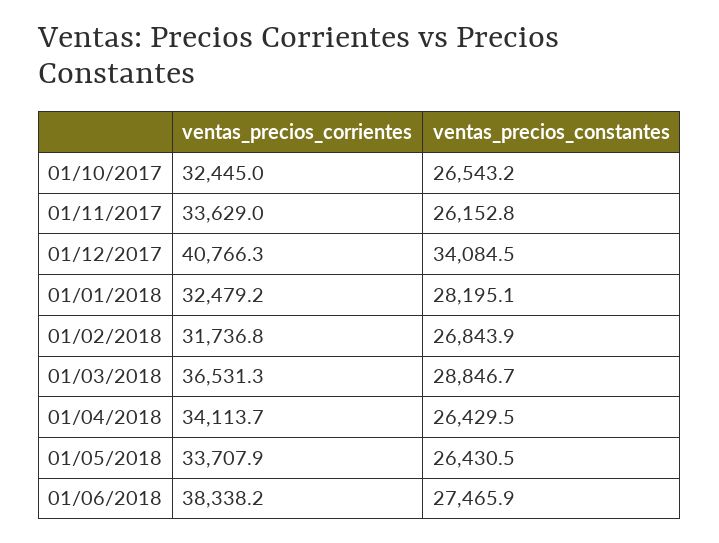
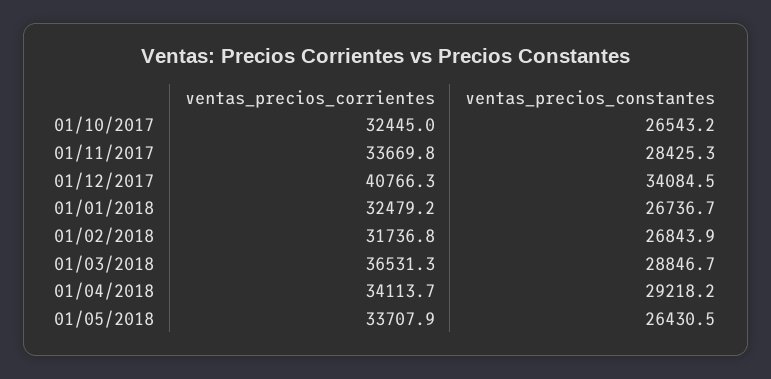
  {
    "ventas_precios_corrientes": {
      "01/10/2017": 32445,
-     "01/11/2017": 33629,
+     "01/11/2017": 33669.8,
      "01/12/2017": 40766.3,
      "01/01/2018": 32479.2,
      "01/02/2018": 31736.8,
      "01/03/2018": 36531.3,
      "01/04/2018": 34113.7,
-     "01/05/2018": 33707.9,
+     "01/05/2018": 33707.9
-     "01/06/2018": 38338.2
    },
    "ventas_precios_constantes": {
      "01/10/2017": 26543.2,
-     "01/11/2017": 26152.8,
+     "01/11/2017": 28425.3,
      "01/12/2017": 34084.5,
-     "01/01/2018": 28195.1,
+     "01/01/2018": 26736.7,
      "01/02/2018": 26843.9,
      "01/03/2018": 28846.7,
-     "01/04/2018": 26429.5,
+     "01/04/2018": 29218.2,
-     "01/05/2018": 26430.5,
+     "01/05/2018": 26430.5
-     "01/06/2018": 27465.9
    }
  }

